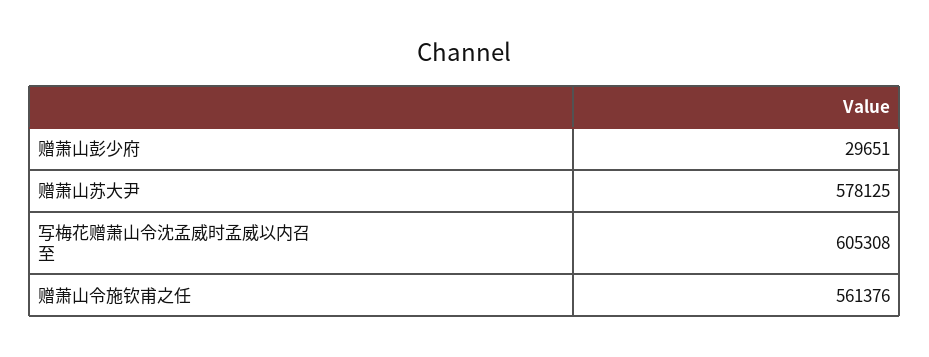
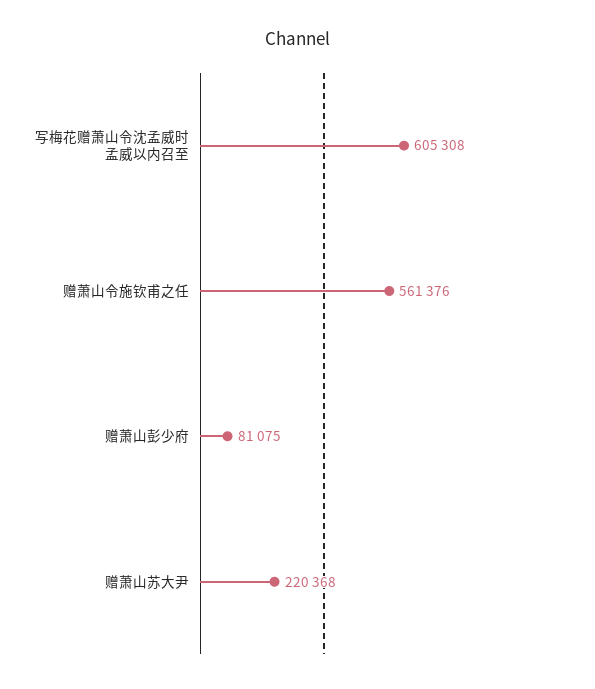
  {
-   "赠萧山彭少府": 29651,
+   "赠萧山彭少府": 81075,
-   "赠萧山苏大尹": 578125,
+   "赠萧山苏大尹": 220368,
    "写梅花赠萧山令沈孟威时孟威以内召至": 605308,
    "赠萧山令施钦甫之任": 561376
  }

